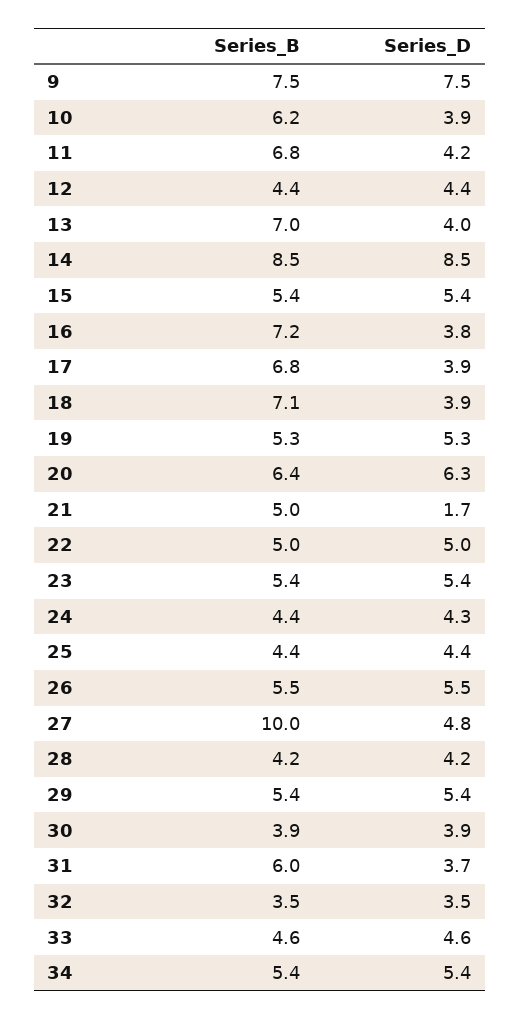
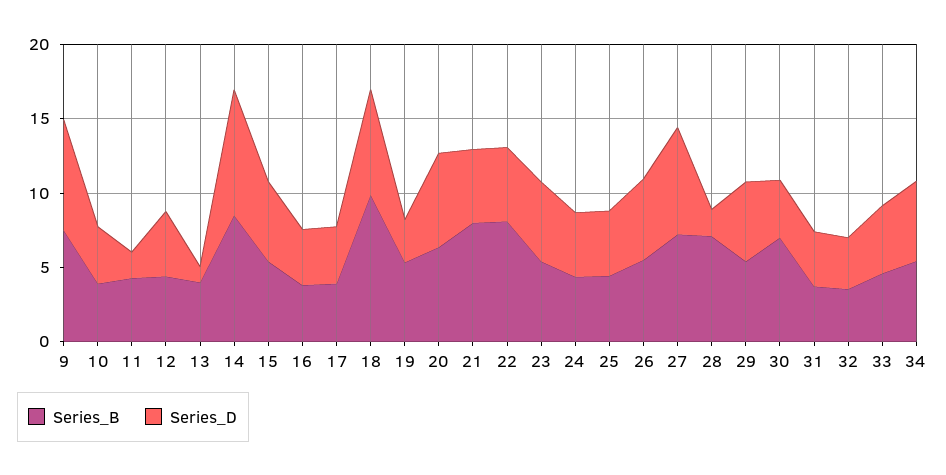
  {
    "Series_B": {
      "9": 7.5,
-     "10": 6.2,
+     "10": 4,
-     "11": 6.8,
+     "11": 4,
      "12": 4.4,
-     "13": 7,
+     "13": 4,
      "14": 8.5,
      "15": 5.4,
-     "16": 7.2,
+     "16": 4,
-     "17": 6.8,
+     "17": 4,
-     "18": 7.1,
+     "18": 10,
      "19": 5.3,
      "20": 6.4,
-     "21": 5,
+     "21": 8,
-     "22": 5,
+     "22": 8,
      "23": 5.4,
      "24": 4.4,
      "25": 4.4,
      "26": 5.5,
-     "27": 10,
+     "27": 7,
-     "28": 4.2,
+     "28": 7,
      "29": 5.4,
-     "30": 3.9,
+     "30": 7,
-     "31": 6,
+     "31": 4,
      "32": 3.5,
      "33": 4.6,
      "34": 5.4
    },
    "Series_D": {
      "9": 7.5,
      "10": 3.9,
-     "11": 4.2,
+     "11": 2,
      "12": 4.4,
-     "13": 4,
+     "13": 1,
      "14": 8.5,
      "15": 5.4,
      "16": 3.8,
      "17": 3.9,
-     "18": 3.9,
+     "18": 7,
-     "19": 5.3,
+     "19": 3,
      "20": 6.3,
-     "21": 1.7,
+     "21": 5,
      "22": 5,
      "23": 5.4,
      "24": 4.3,
      "25": 4.4,
      "26": 5.5,
-     "27": 4.8,
+     "27": 7,
-     "28": 4.2,
+     "28": 2,
      "29": 5.4,
      "30": 3.9,
      "31": 3.7,
      "32": 3.5,
      "33": 4.6,
      "34": 5.4
    }
  }

